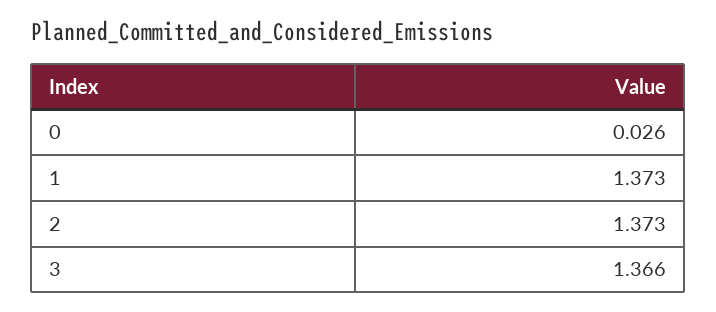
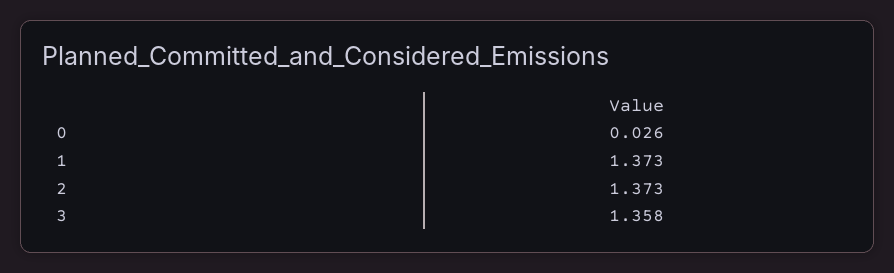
  {
    "0": 0.026,
    "1": 1.373,
    "2": 1.373,
-   "3": 1.366
+   "3": 1.358
  }

